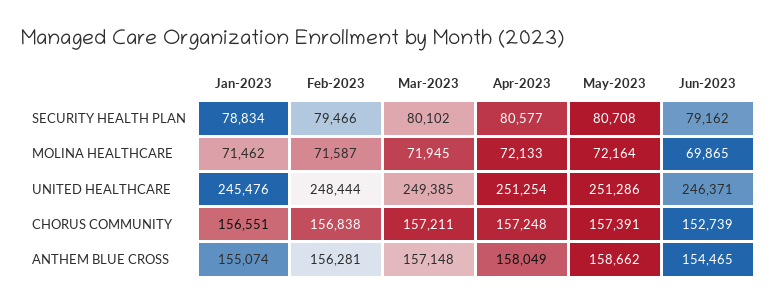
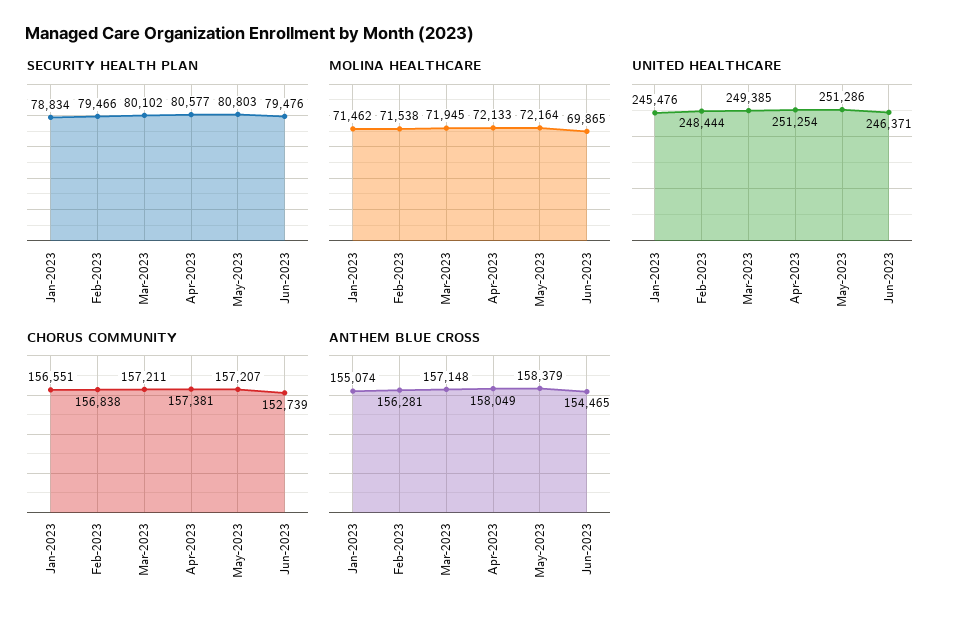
  {
    "SECURITY HEALTH PLAN": {
      "Jan-2023": 78834,
      "Feb-2023": 79466,
      "Mar-2023": 80102,
      "Apr-2023": 80577,
-     "May-2023": 80708,
+     "May-2023": 80803,
-     "Jun-2023": 79162
+     "Jun-2023": 79476
    },
    "MOLINA HEALTHCARE": {
      "Jan-2023": 71462,
-     "Feb-2023": 71587,
+     "Feb-2023": 71538,
      "Mar-2023": 71945,
      "Apr-2023": 72133,
      "May-2023": 72164,
      "Jun-2023": 69865
    },
    "UNITED HEALTHCARE": {
      "Jan-2023": 245476,
      "Feb-2023": 248444,
      "Mar-2023": 249385,
      "Apr-2023": 251254,
      "May-2023": 251286,
      "Jun-2023": 246371
    },
    "CHORUS COMMUNITY": {
      "Jan-2023": 156551,
      "Feb-2023": 156838,
      "Mar-2023": 157211,
-     "Apr-2023": 157248,
+     "Apr-2023": 157381,
-     "May-2023": 157391,
+     "May-2023": 157207,
      "Jun-2023": 152739
    },
    "ANTHEM BLUE CROSS": {
      "Jan-2023": 155074,
      "Feb-2023": 156281,
      "Mar-2023": 157148,
      "Apr-2023": 158049,
-     "May-2023": 158662,
+     "May-2023": 158379,
      "Jun-2023": 154465
    }
  }

